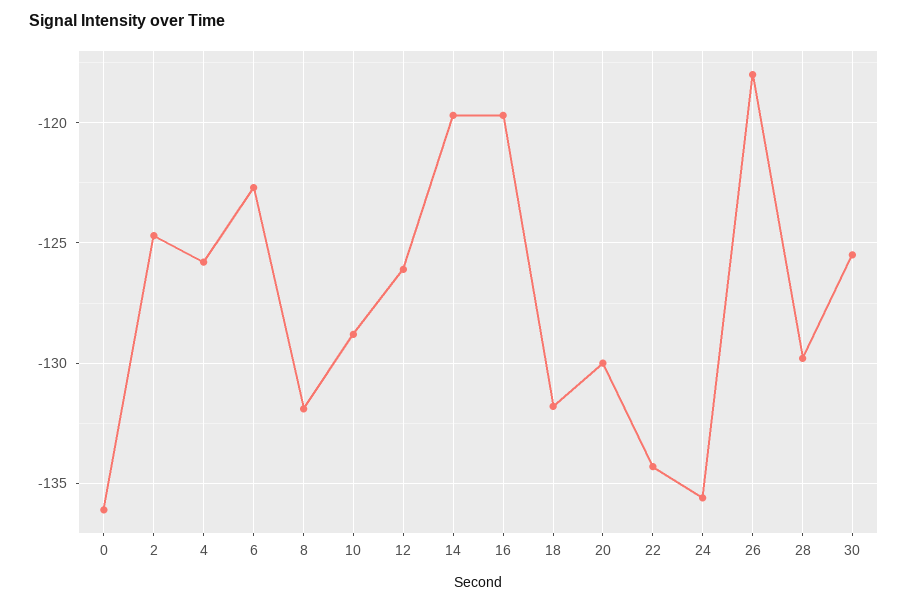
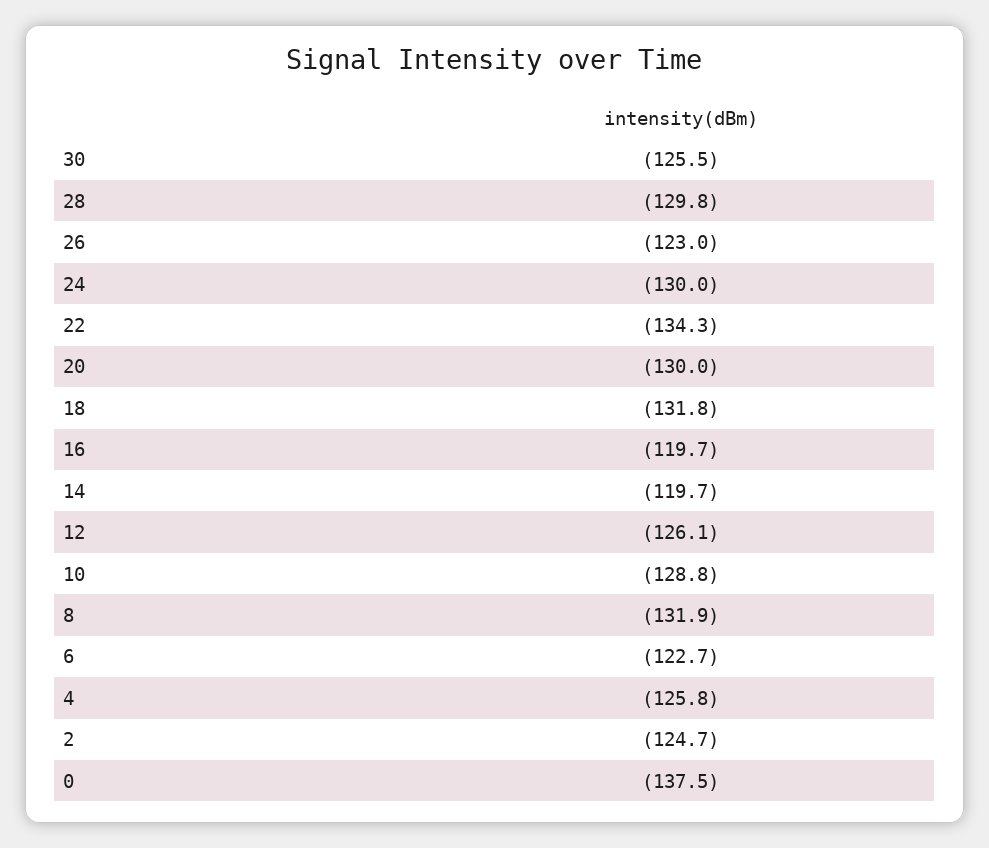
  {
-   "0": -136,
+   "0": -137.5,
    "2": -124.7,
    "4": -125.8,
    "6": -122.7,
    "8": -131.9,
    "10": -128.8,
    "12": -126.1,
    "14": -119.7,
    "16": -119.7,
    "18": -131.8,
    "20": -130,
    "22": -134.3,
-   "24": -135.5,
+   "24": -130,
-   "26": -118,
+   "26": -123,
    "28": -129.8,
    "30": -125.5
  }

